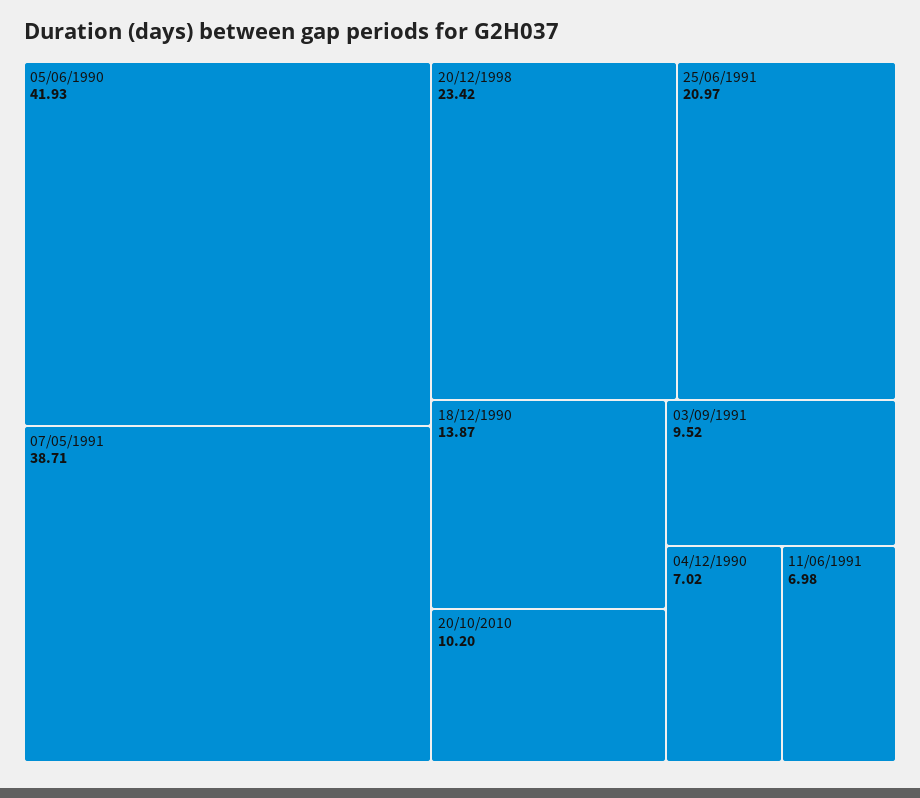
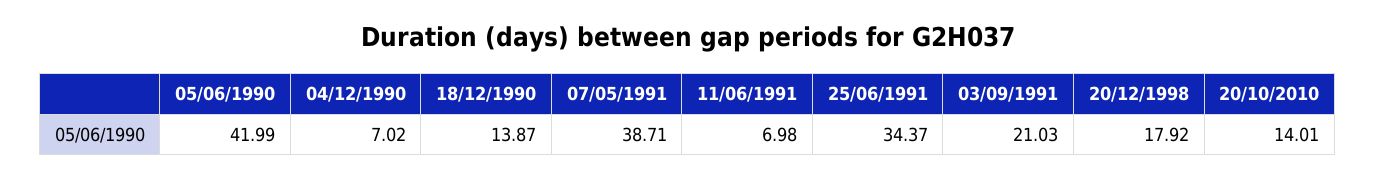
  {
-   "05/06/1990": 41.93,
+   "05/06/1990": 41.99,
    "07/05/1991": 38.71,
-   "20/12/1998": 23.42,
+   "20/12/1998": 17.92,
-   "25/06/1991": 20.97,
+   "25/06/1991": 34.37,
    "18/12/1990": 13.87,
-   "20/10/2010": 10.2,
+   "20/10/2010": 14.01,
-   "03/09/1991": 9.52,
+   "03/09/1991": 21.03,
    "04/12/1990": 7.02,
    "11/06/1991": 6.98
  }

